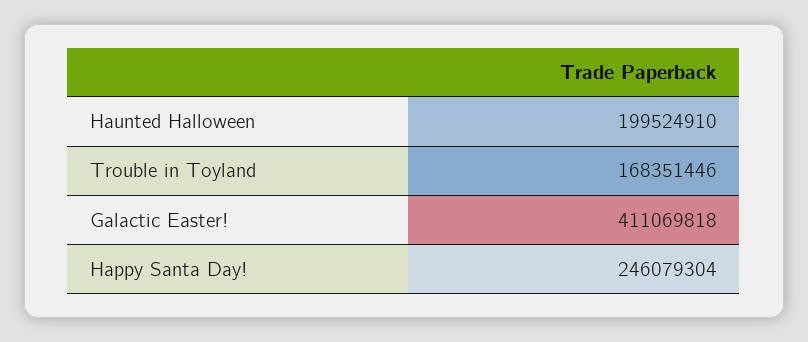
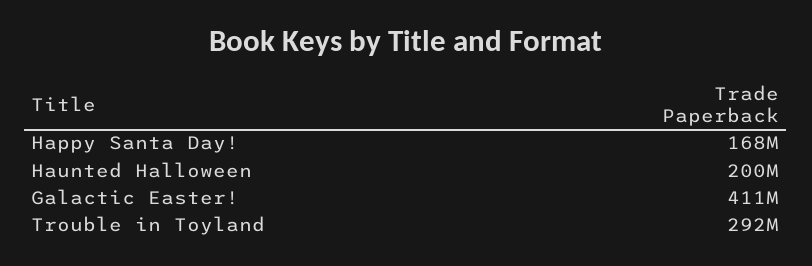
  {
    "Haunted Halloween": 199524910,
-   "Trouble in Toyland": 168351446,
+   "Trouble in Toyland": 292000000,
    "Galactic Easter!": 411069818,
-   "Happy Santa Day!": 246079304
+   "Happy Santa Day!": 168000000
  }

